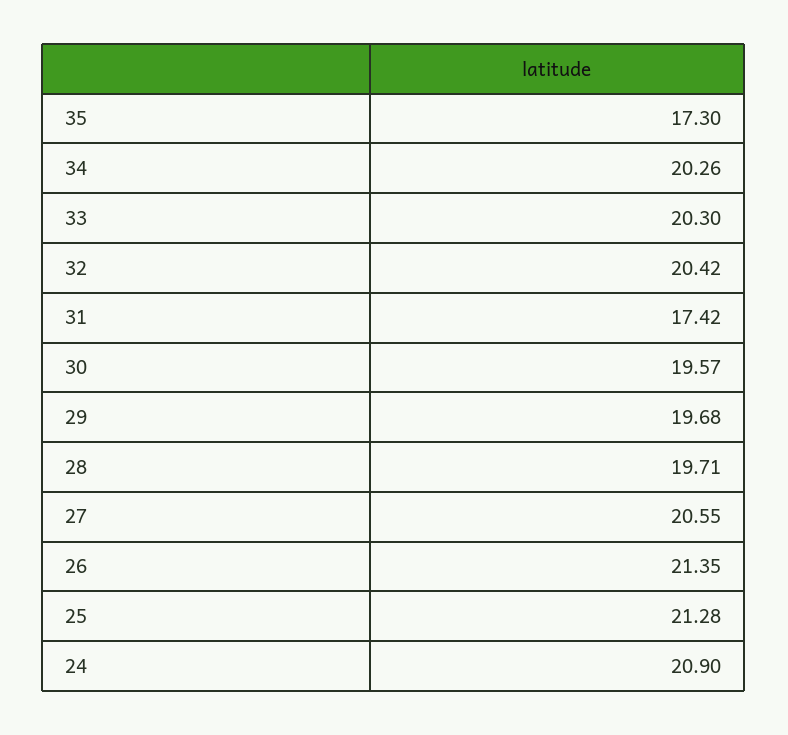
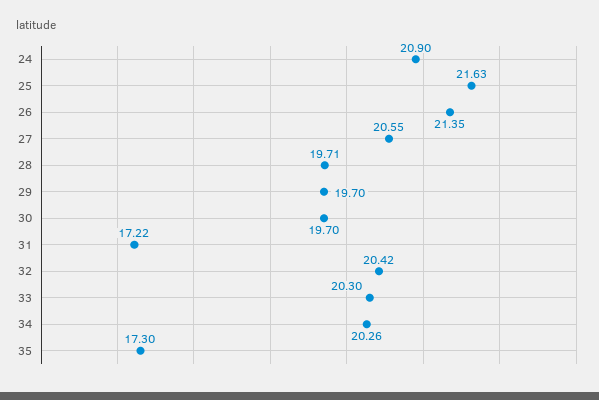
  {
    "35": 17.3,
    "34": 20.26,
    "33": 20.3,
    "32": 20.42,
-   "31": 17.42,
+   "31": 17.22,
-   "30": 19.57,
+   "30": 19.7,
-   "29": 19.68,
+   "29": 19.7,
    "28": 19.71,
    "27": 20.55,
    "26": 21.35,
-   "25": 21.28,
+   "25": 21.63,
    "24": 20.9
  }

